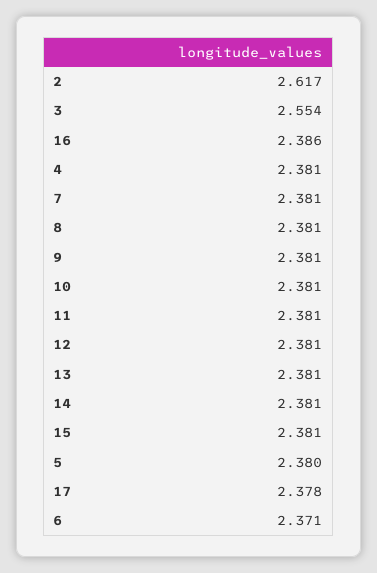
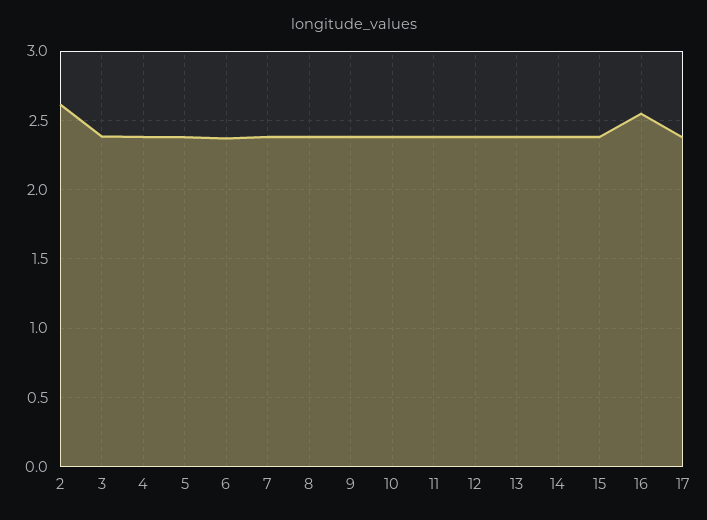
  {
    "2": 2.617,
-   "3": 2.554,
+   "3": 2.4,
-   "16": 2.386,
+   "16": 2.55,
    "4": 2.381,
    "7": 2.381,
    "8": 2.381,
    "9": 2.381,
    "10": 2.381,
    "11": 2.381,
    "12": 2.381,
    "13": 2.381,
    "14": 2.381,
    "15": 2.381,
    "5": 2.38,
    "17": 2.378,
    "6": 2.371
  }

